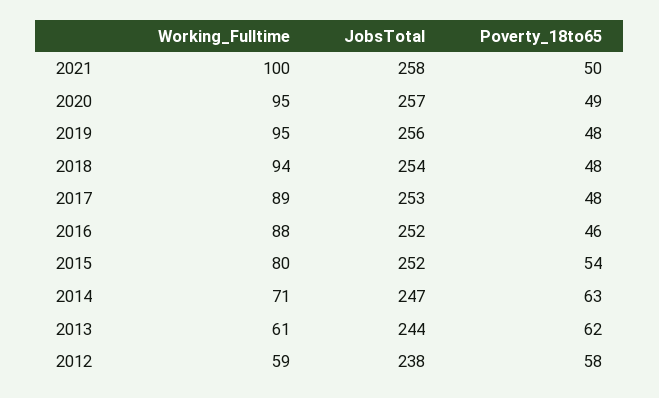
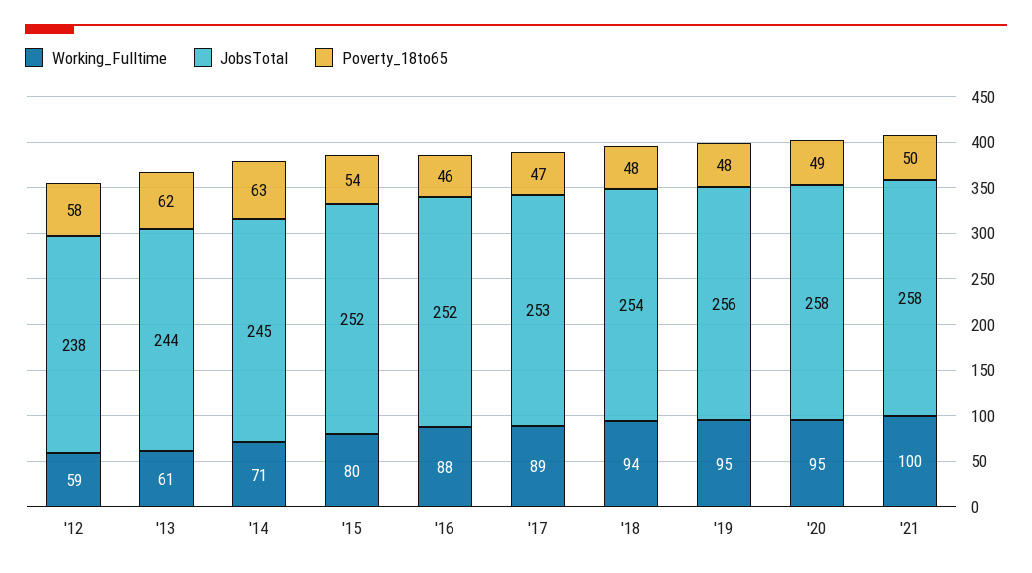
  {
    "Working_Fulltime": {
      "2021": 100,
      "2020": 95,
      "2019": 95,
      "2018": 94,
      "2017": 89,
      "2016": 88,
      "2015": 80,
      "2014": 71,
      "2013": 61,
      "2012": 59
    },
    "JobsTotal": {
      "2021": 258,
-     "2020": 257,
+     "2020": 258,
      "2019": 256,
      "2018": 254,
      "2017": 253,
      "2016": 252,
      "2015": 252,
-     "2014": 247,
+     "2014": 245,
      "2013": 244,
      "2012": 238
    },
    "Poverty_18to65": {
      "2021": 50,
      "2020": 49,
      "2019": 48,
      "2018": 48,
-     "2017": 48,
+     "2017": 47,
      "2016": 46,
      "2015": 54,
      "2014": 63,
      "2013": 62,
      "2012": 58
    }
  }

